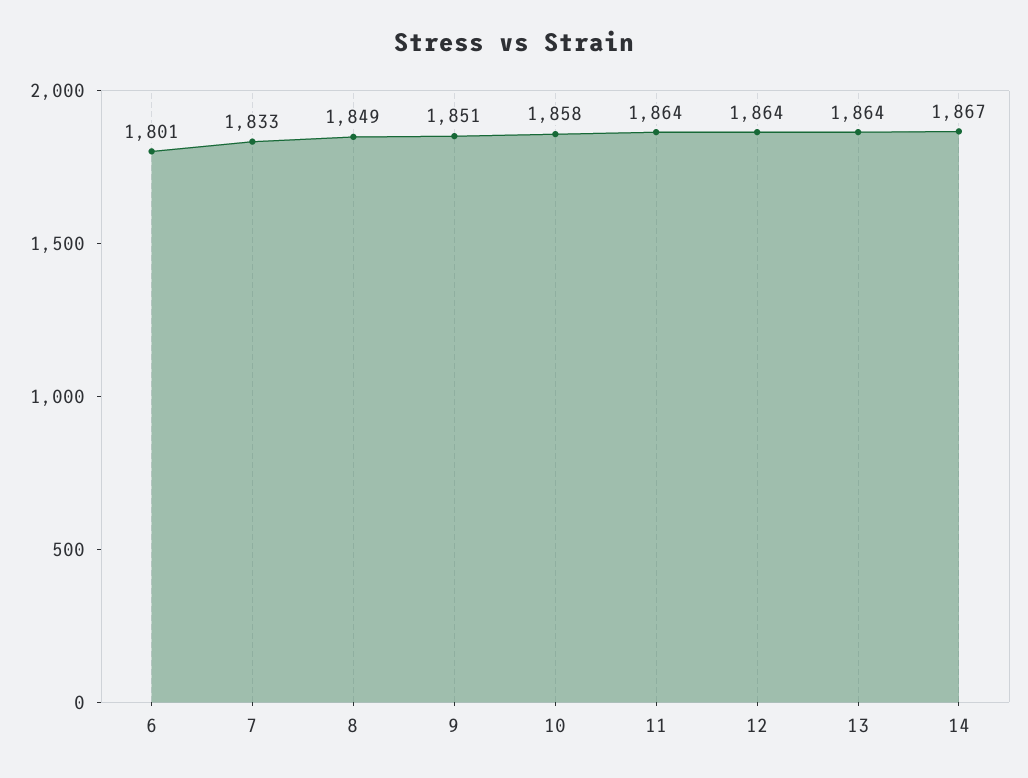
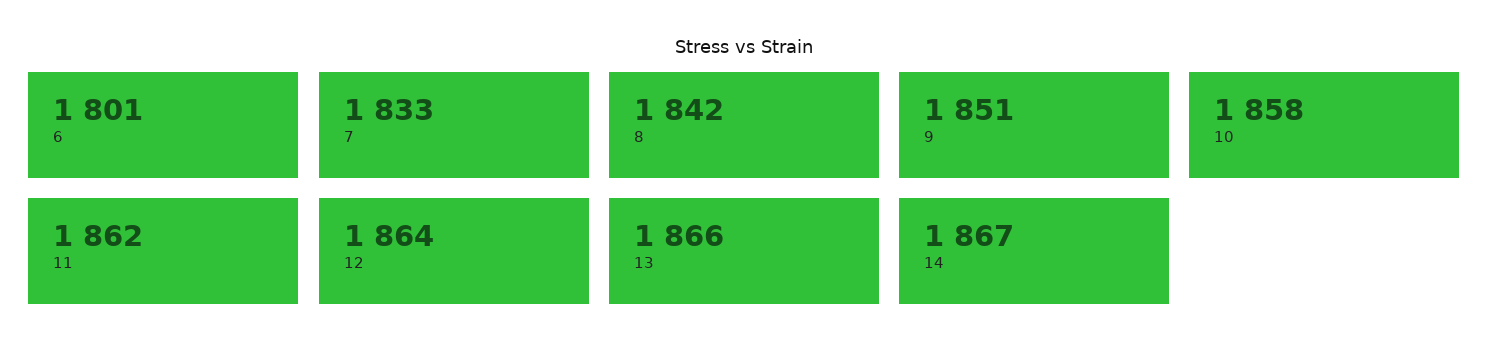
  {
    "6": 1801,
    "7": 1833,
-   "8": 1849,
+   "8": 1842,
    "9": 1851,
    "10": 1858,
-   "11": 1864,
+   "11": 1862,
    "12": 1864,
-   "13": 1864,
+   "13": 1866,
    "14": 1867
  }

